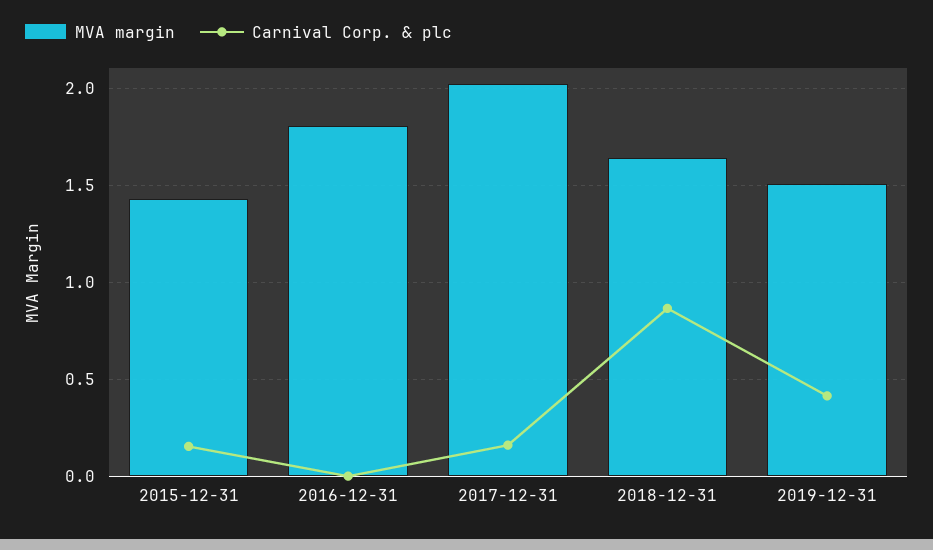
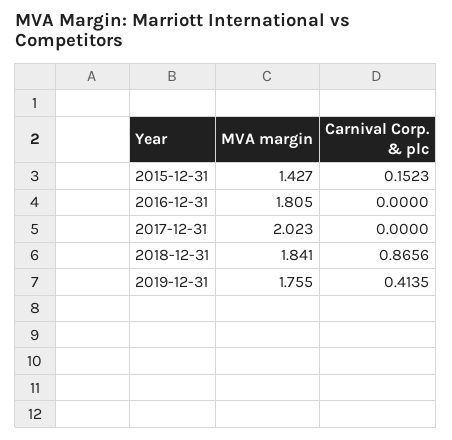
  {
    "MVA margin": {
      "2015-12-31": 1.427,
      "2016-12-31": 1.805,
      "2017-12-31": 2.023,
-     "2018-12-31": 1.65,
+     "2018-12-31": 1.841,
-     "2019-12-31": 1.5
+     "2019-12-31": 1.755
    },
    "Carnival Corp. & plc": {
      "2015-12-31": 0.1523,
      "2016-12-31": 0,
-     "2017-12-31": 0.15,
+     "2017-12-31": 0,
      "2018-12-31": 0.8656,
      "2019-12-31": 0.4135
    }
  }

